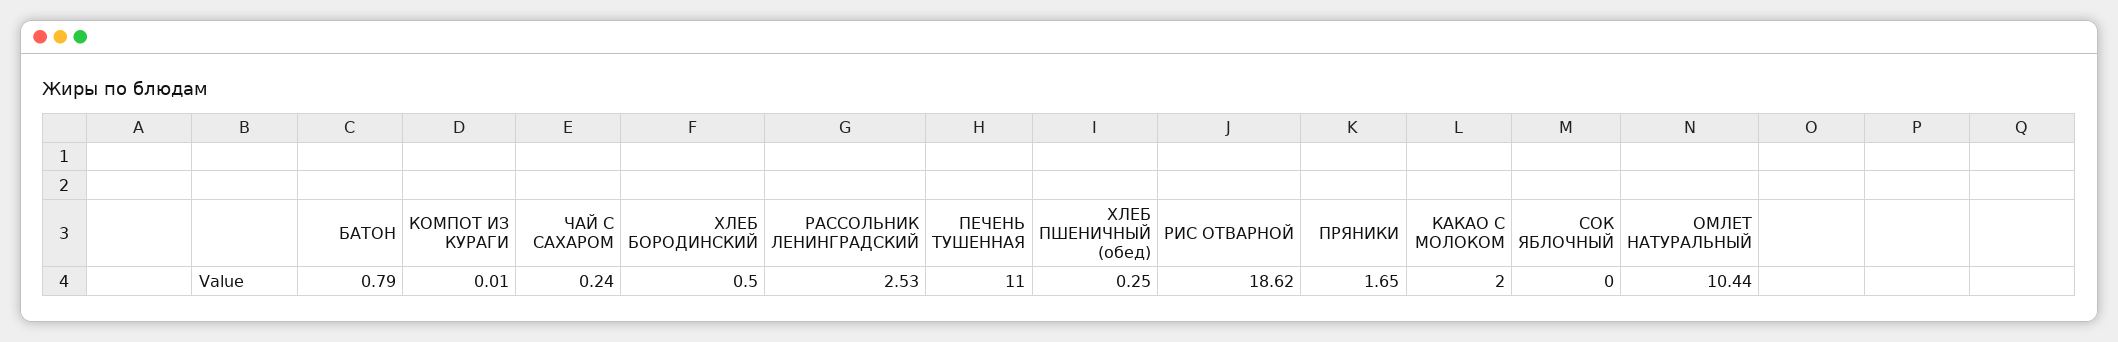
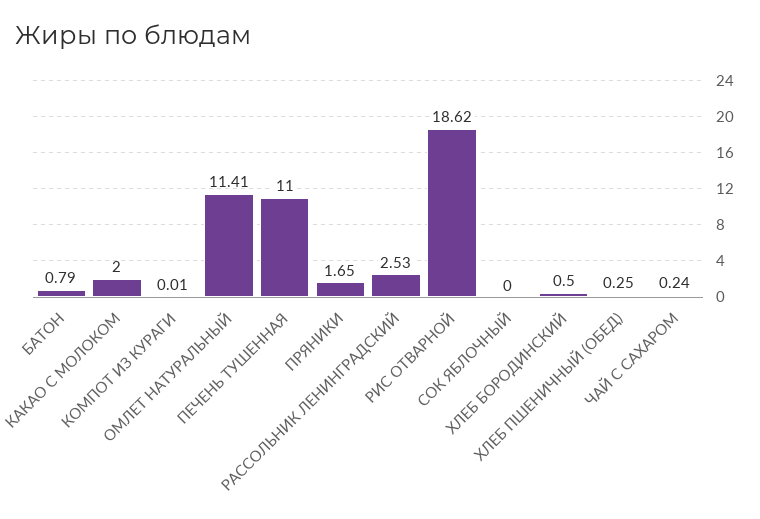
  {
    "БАТОН": 0.79,
    "КОМПОТ ИЗ КУРАГИ": 0.01,
    "ЧАЙ С САХАРОМ": 0.24,
    "ХЛЕБ БОРОДИНСКИЙ": 0.5,
    "РАССОЛЬНИК ЛЕНИНГРАДСКИЙ": 2.53,
    "ПЕЧЕНЬ ТУШЕННАЯ": 11,
    "ХЛЕБ ПШЕНИЧНЫЙ (обед)": 0.25,
    "РИС ОТВАРНОЙ": 18.62,
    "ПРЯНИКИ": 1.65,
    "КАКАО С МОЛОКОМ": 2,
    "СОК ЯБЛОЧНЫЙ": 0,
-   "ОМЛЕТ НАТУРАЛЬНЫЙ": 10.44
+   "ОМЛЕТ НАТУРАЛЬНЫЙ": 11.41
  }

